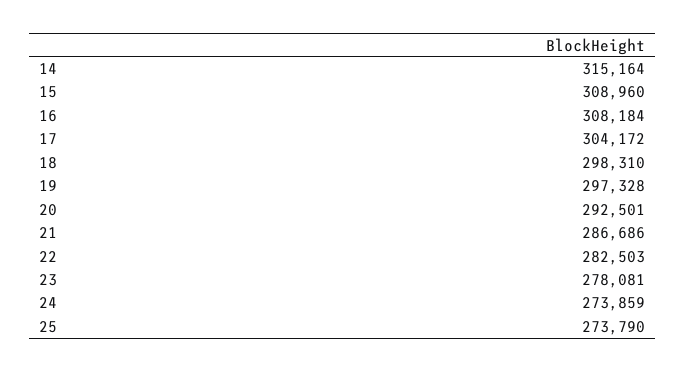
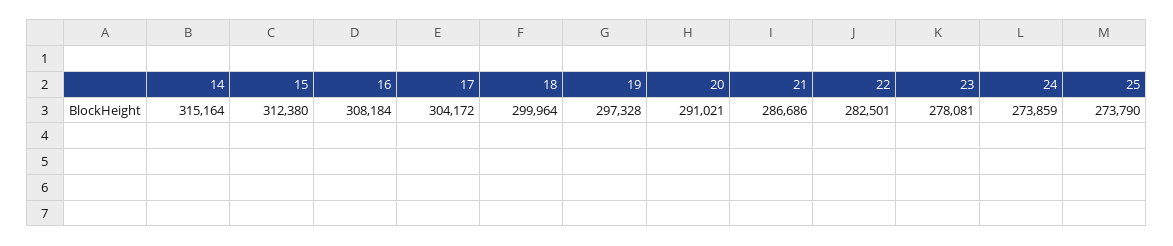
  {
    "14": 315164,
-   "15": 308960,
+   "15": 312380,
    "16": 308184,
    "17": 304172,
-   "18": 298310,
+   "18": 299964,
    "19": 297328,
-   "20": 292501,
+   "20": 291021,
    "21": 286686,
-   "22": 282503,
+   "22": 282501,
    "23": 278081,
    "24": 273859,
    "25": 273790
  }

